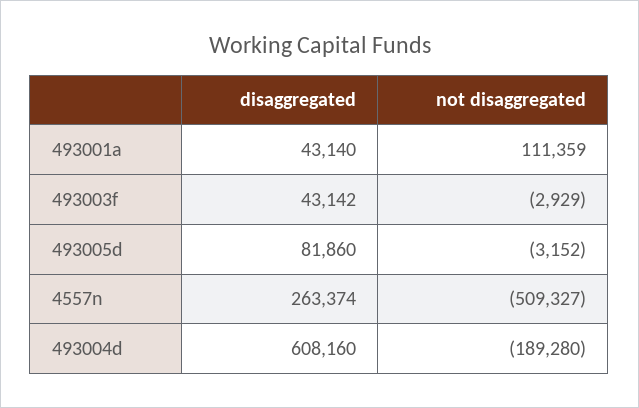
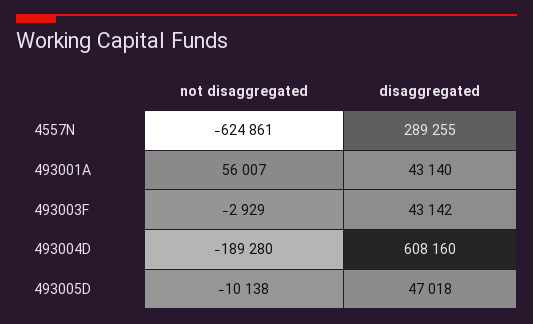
  {
    "disaggregated": {
      "493001a": 43140,
      "493003f": 43142,
-     "493005d": 81860,
+     "493005d": 47018,
-     "4557n": 263374,
+     "4557n": 289255,
      "493004d": 608160
    },
    "not disaggregated": {
-     "493001a": 111359,
+     "493001a": 56007,
      "493003f": -2929,
-     "493005d": -3152,
+     "493005d": -10138,
-     "4557n": -509327,
+     "4557n": -624861,
      "493004d": -189280
    }
  }

